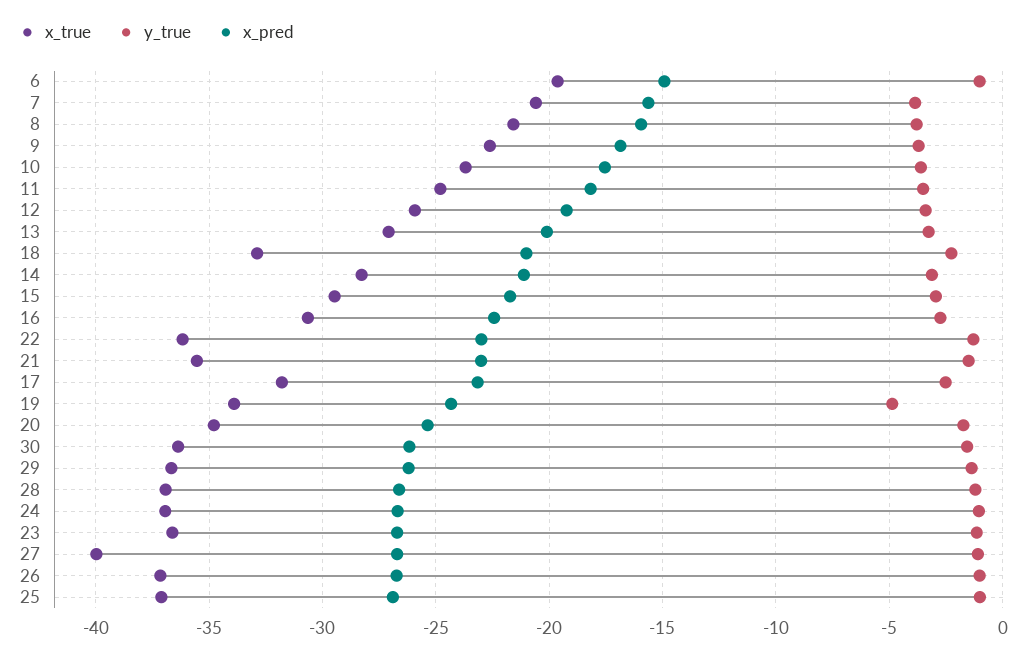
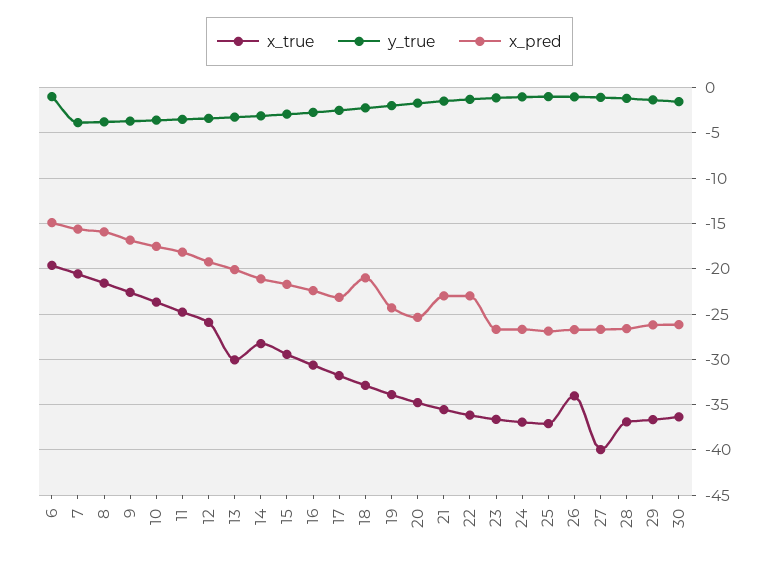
  {
    "x_true": {
      "6": -19.5,
      "7": -20.5,
      "8": -21.5,
      "9": -22.5,
      "10": -23.5,
      "11": -25,
      "12": -26,
-     "13": -27,
+     "13": -30,
      "18": -33,
      "14": -28.5,
      "15": -29.5,
      "16": -30.5,
      "22": -36,
      "21": -35.5,
      "17": -32,
      "19": -34,
      "20": -35,
      "30": -36.5,
      "29": -36.5,
      "28": -37,
      "24": -37,
      "23": -36.5,
      "27": -40,
-     "26": -37,
+     "26": -34,
      "25": -37
    },
    "y_true": {
      "6": -1,
      "7": -4,
      "8": -4,
      "9": -3.5,
      "10": -3.5,
      "11": -3.5,
      "12": -3.5,
      "13": -3.5,
      "18": -2.5,
      "14": -3,
      "15": -3,
      "16": -2.5,
      "22": -1.5,
      "21": -1.5,
      "17": -2.5,
-     "19": -5,
+     "19": -2,
      "20": -1.5,
      "30": -1.5,
      "29": -1.5,
      "28": -1,
      "24": -1,
      "23": -1,
      "27": -1,
      "26": -1,
      "25": -1
    },
    "x_pred": {
      "6": -15,
      "7": -15.5,
      "8": -16,
      "9": -17,
      "10": -17.5,
      "11": -18,
      "12": -19,
      "13": -20,
      "18": -21,
      "14": -21,
      "15": -21.5,
      "16": -22.5,
      "22": -23,
      "21": -23,
      "17": -23,
      "19": -24.5,
      "20": -25.5,
      "30": -26,
      "29": -26,
      "28": -26.5,
      "24": -26.5,
      "23": -26.5,
      "27": -26.5,
      "26": -26.5,
      "25": -27
    }
  }

